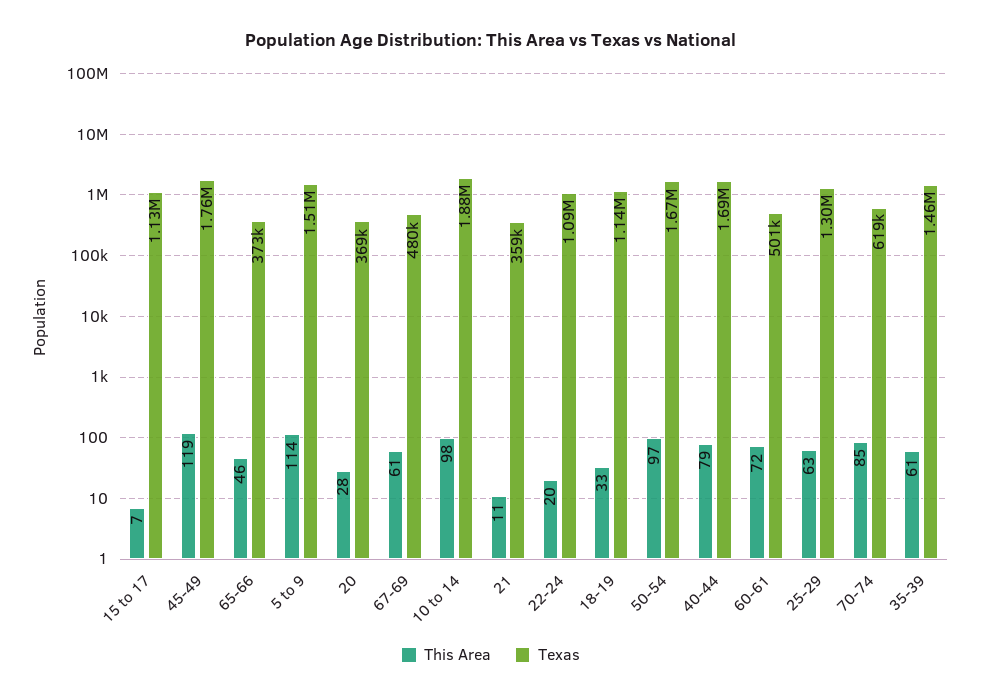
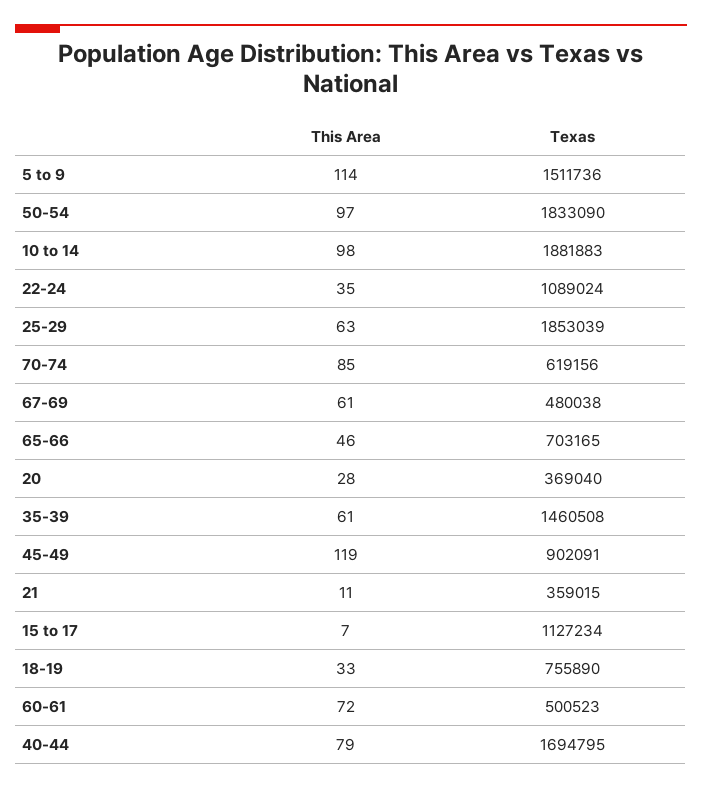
  {
    "This Area": {
      "15 to 17": 7,
      "45-49": 119,
      "65-66": 46,
      "5 to 9": 114,
      "20": 28,
      "67-69": 61,
      "10 to 14": 98,
      "21": 11,
-     "22-24": 20,
+     "22-24": 35,
      "18-19": 33,
      "50-54": 97,
      "40-44": 79,
      "60-61": 72,
      "25-29": 63,
      "70-74": 85,
      "35-39": 61
    },
    "Texas": {
      "15 to 17": 1127234,
-     "45-49": 1760000,
+     "45-49": 902091,
-     "65-66": 373000,
+     "65-66": 703165,
      "5 to 9": 1511736,
      "20": 369040,
      "67-69": 480038,
      "10 to 14": 1881883,
      "21": 359015,
      "22-24": 1089024,
-     "18-19": 1140000,
+     "18-19": 755890,
-     "50-54": 1670000,
+     "50-54": 1833090,
      "40-44": 1694795,
      "60-61": 500523,
-     "25-29": 1300000,
+     "25-29": 1853039,
      "70-74": 619156,
      "35-39": 1460508
    }
  }

